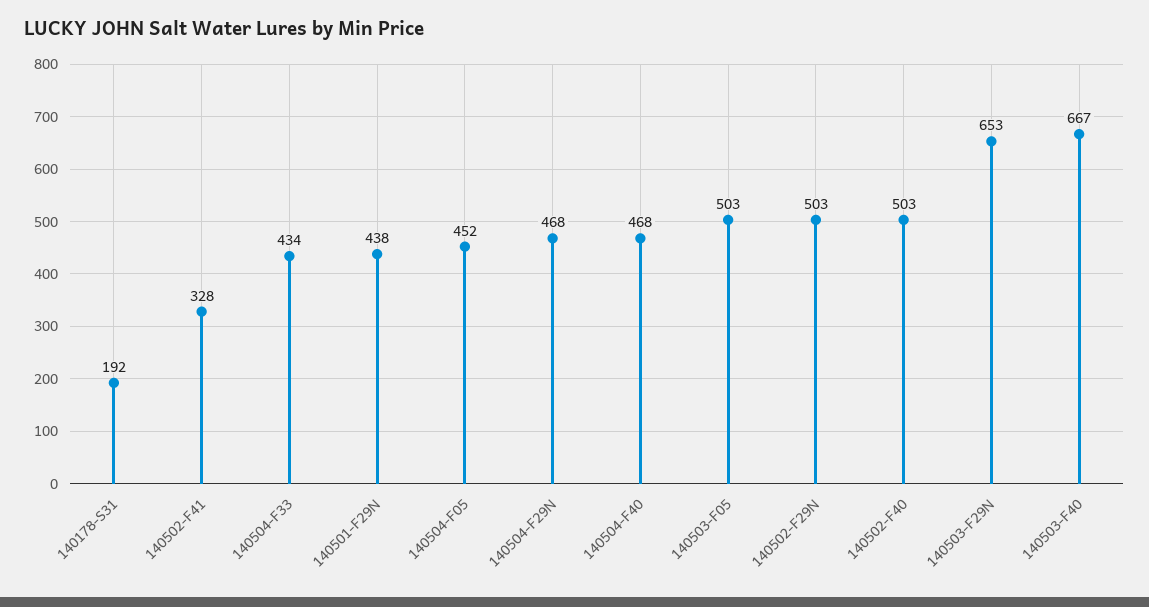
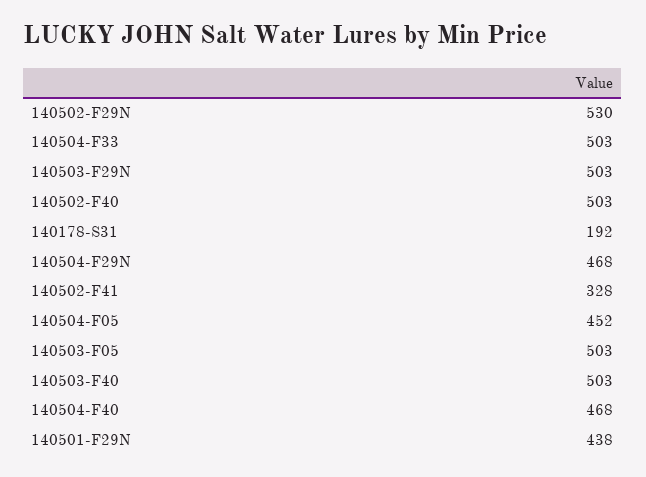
  {
    "140178-S31": 192,
    "140502-F41": 328,
-   "140504-F33": 434,
+   "140504-F33": 503,
    "140501-F29N": 438,
    "140504-F05": 452,
    "140504-F29N": 468,
    "140504-F40": 468,
    "140503-F05": 503,
-   "140502-F29N": 503,
+   "140502-F29N": 530,
    "140502-F40": 503,
-   "140503-F29N": 653,
+   "140503-F29N": 503,
-   "140503-F40": 667
+   "140503-F40": 503
  }

